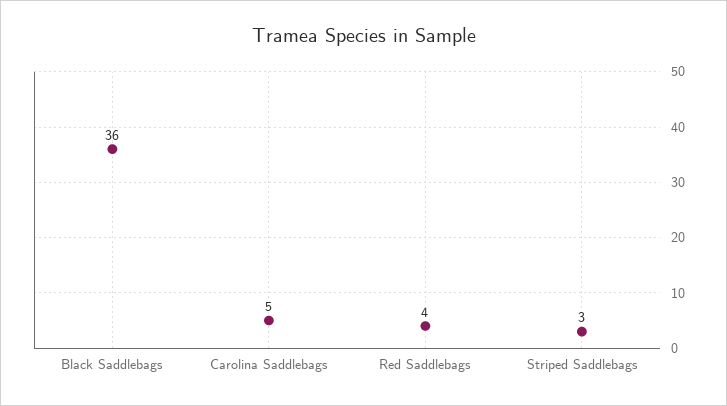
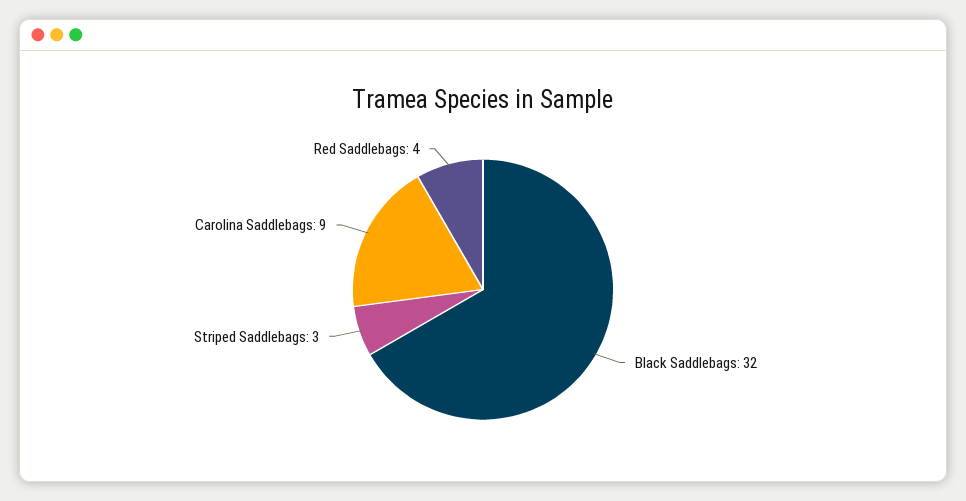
  {
-   "Black Saddlebags": 36,
+   "Black Saddlebags": 32,
-   "Carolina Saddlebags": 5,
+   "Carolina Saddlebags": 9,
    "Red Saddlebags": 4,
    "Striped Saddlebags": 3
  }

